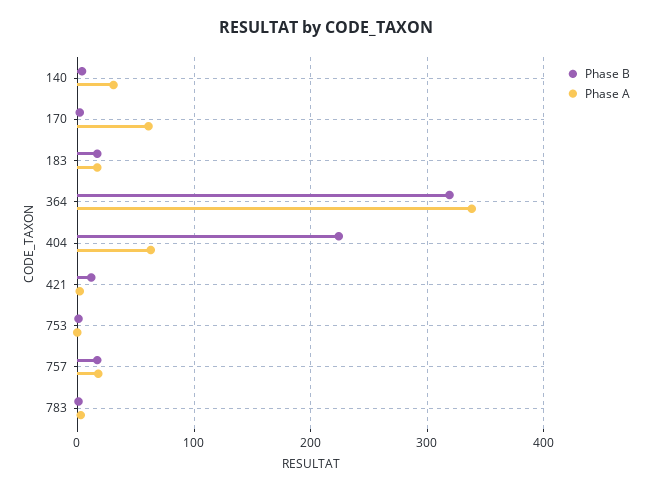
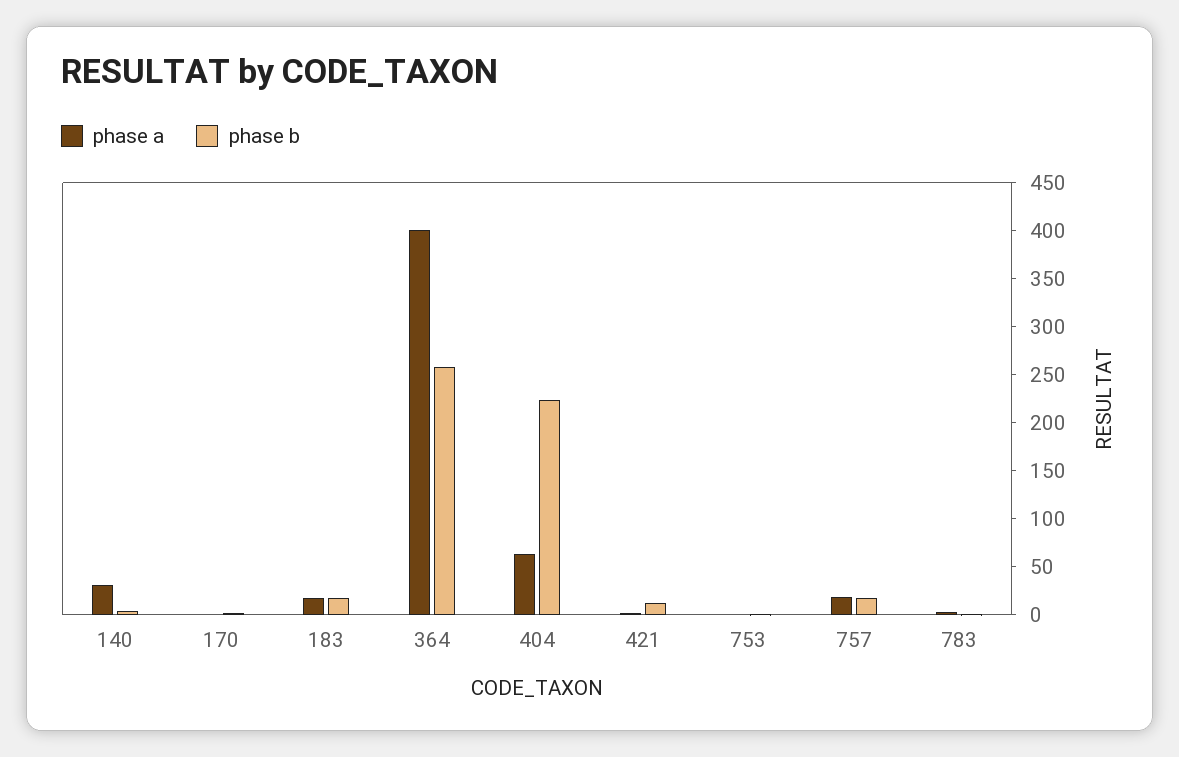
  {
    "Phase B": {
      "140": 0,
      "170": 0,
      "183": 20,
-     "364": 320,
+     "364": 260,
      "404": 220,
      "421": 10,
      "753": 0,
      "757": 20,
      "783": 0
    },
    "Phase A": {
      "140": 30,
-     "170": 60,
+     "170": 0,
      "183": 20,
-     "364": 340,
+     "364": 400,
      "404": 60,
      "421": 0,
      "753": 0,
      "757": 20,
      "783": 0
    }
  }

